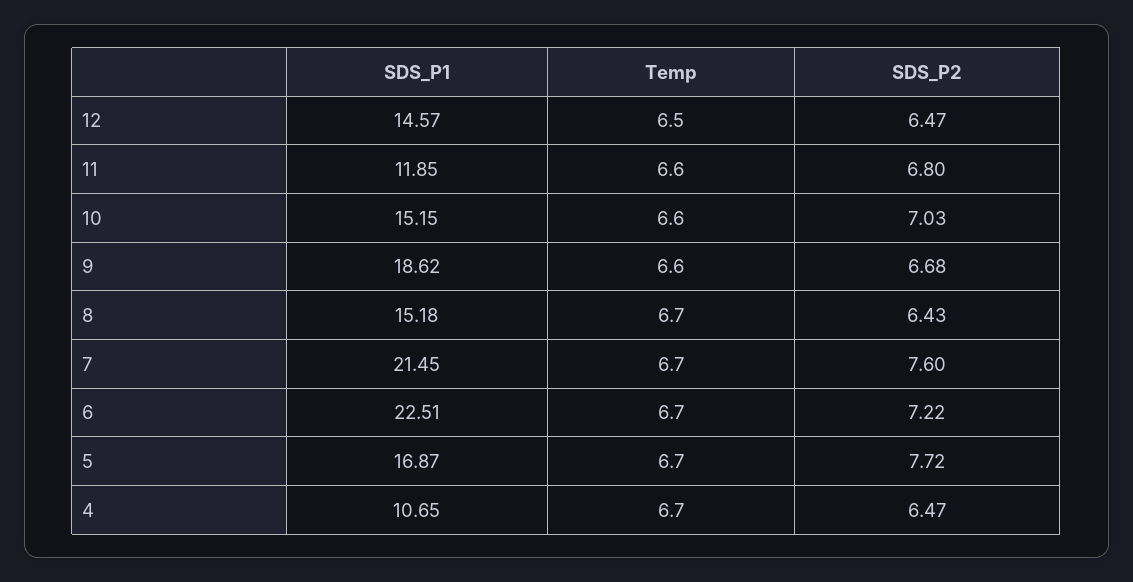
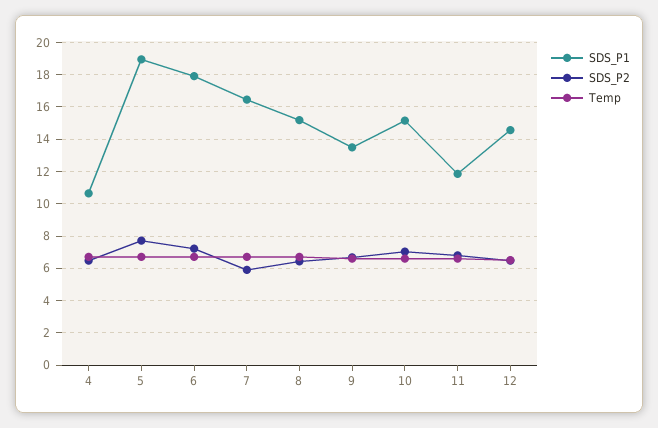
  {
    "SDS_P1": {
      "12": 14.57,
      "11": 11.85,
      "10": 15.15,
-     "9": 18.62,
+     "9": 13.5,
      "8": 15.18,
-     "7": 21.45,
+     "7": 16.5,
-     "6": 22.51,
+     "6": 18,
-     "5": 16.87,
+     "5": 19,
      "4": 10.65
    },
    "Temp": {
      "12": 6.5,
      "11": 6.6,
      "10": 6.6,
      "9": 6.6,
      "8": 6.7,
      "7": 6.7,
      "6": 6.7,
      "5": 6.7,
      "4": 6.7
    },
    "SDS_P2": {
      "12": 6.47,
      "11": 6.8,
      "10": 7.03,
      "9": 6.68,
      "8": 6.43,
-     "7": 7.6,
+     "7": 6,
      "6": 7.22,
      "5": 7.72,
      "4": 6.47
    }
  }

